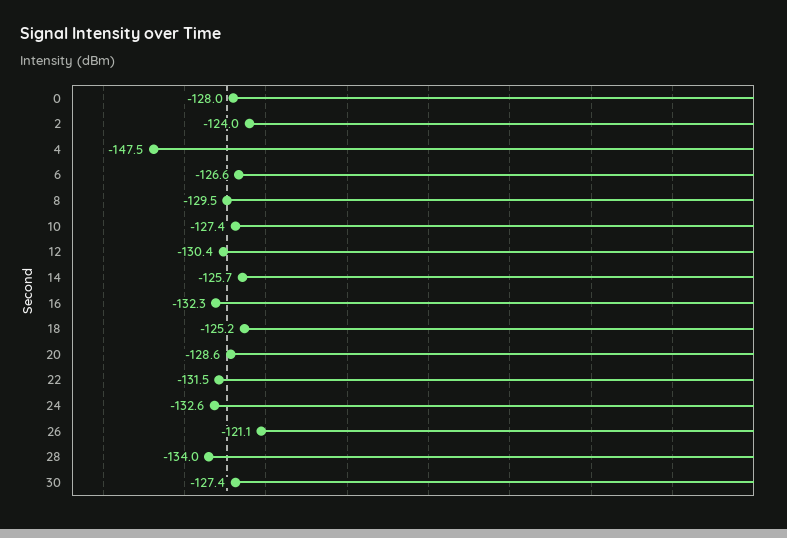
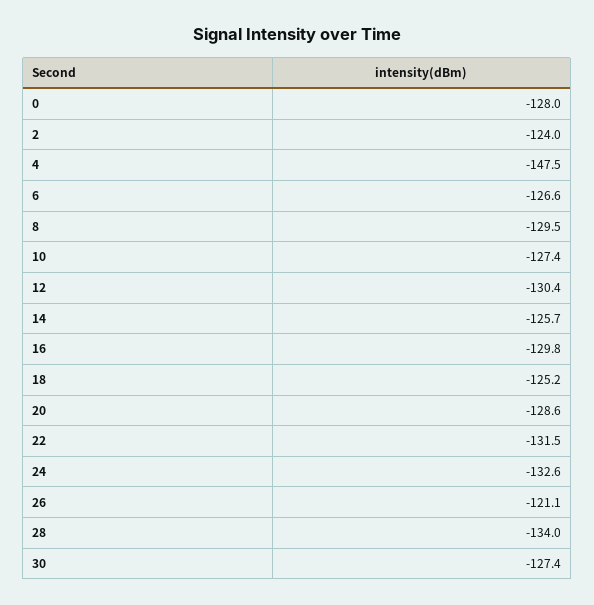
  {
    "0": -128,
    "2": -124,
    "4": -147.5,
    "6": -126.6,
    "8": -129.5,
    "10": -127.4,
    "12": -130.4,
    "14": -125.7,
-   "16": -132.3,
+   "16": -129.8,
    "18": -125.2,
    "20": -128.6,
    "22": -131.5,
    "24": -132.6,
    "26": -121.1,
    "28": -134,
    "30": -127.4
  }

